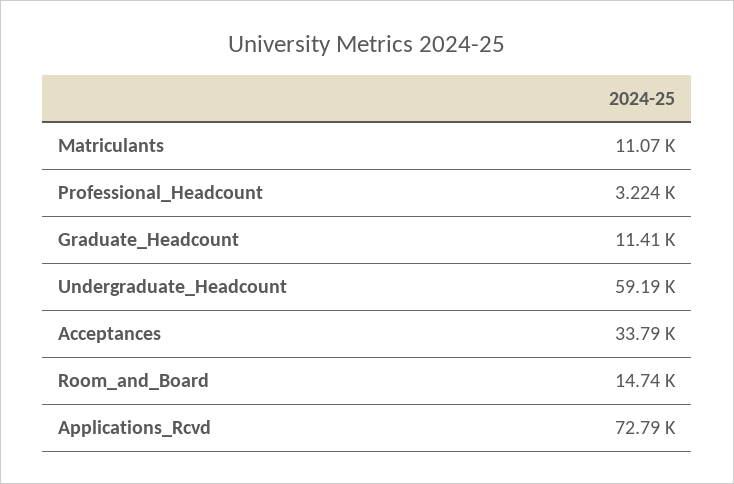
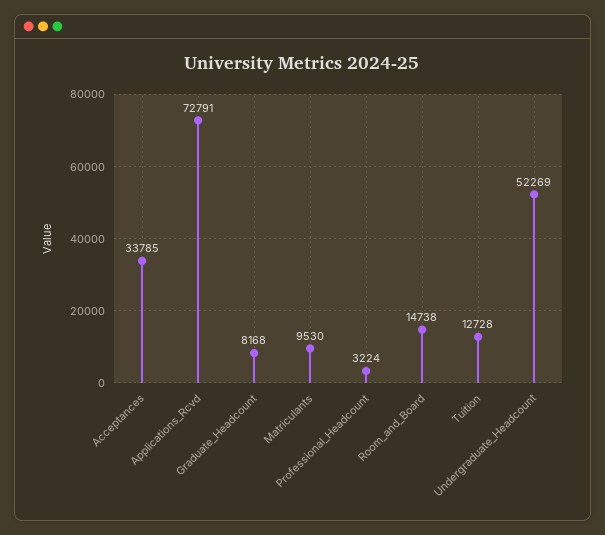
  {
-   "Matriculants": 11070,
+   "Matriculants": 9530,
    "Professional_Headcount": 3224,
-   "Graduate_Headcount": 11410,
+   "Graduate_Headcount": 8168,
-   "Undergraduate_Headcount": 59190,
+   "Undergraduate_Headcount": 52269,
    "Acceptances": 33785,
    "Room_and_Board": 14738,
-   "Applications_Rcvd": 72791
+   "Applications_Rcvd": 72791,
+   "Tuition": 12728
  }

